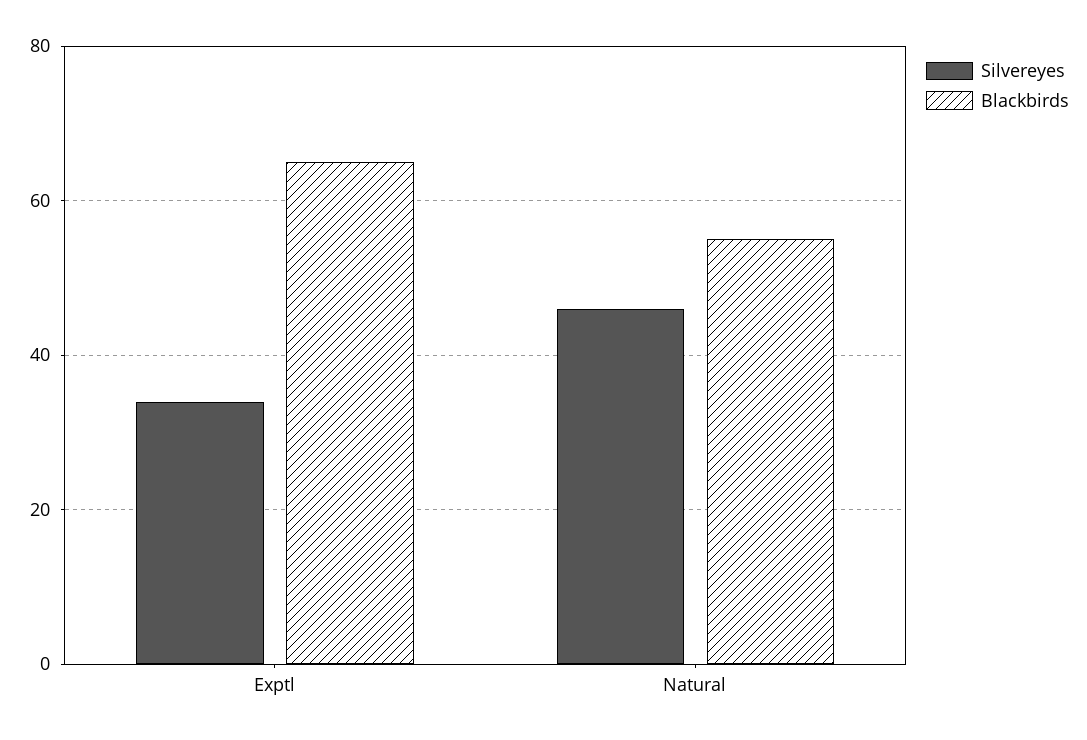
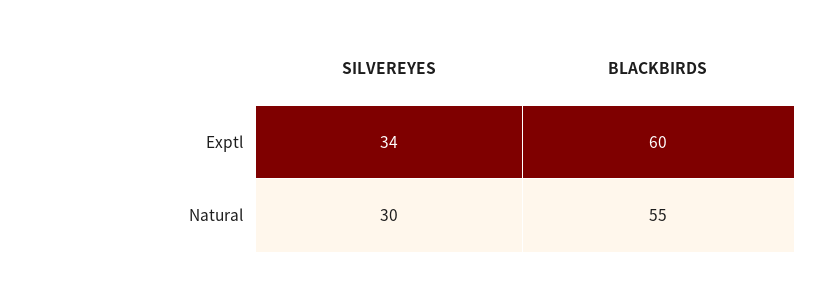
  {
    "Silvereyes": {
      "Exptl": 34,
-     "Natural": 45
+     "Natural": 30
    },
    "Blackbirds": {
-     "Exptl": 65,
+     "Exptl": 60,
      "Natural": 55
    }
  }

